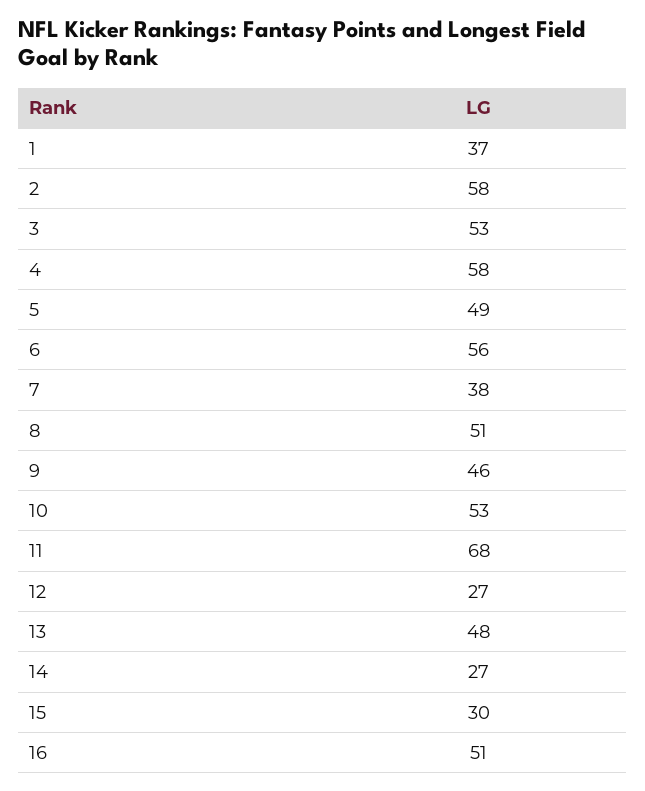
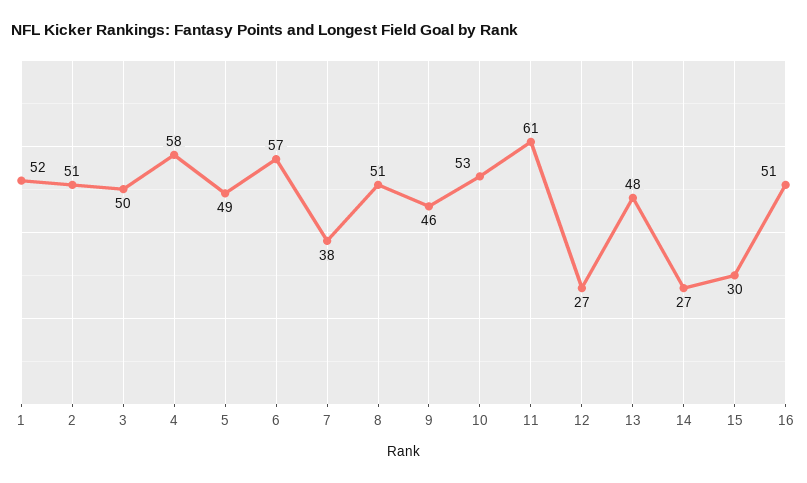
  {
-   "1": 37,
+   "1": 52,
-   "2": 58,
+   "2": 51,
-   "3": 53,
+   "3": 50,
    "4": 58,
    "5": 49,
-   "6": 56,
+   "6": 57,
    "7": 38,
    "8": 51,
    "9": 46,
    "10": 53,
-   "11": 68,
+   "11": 61,
    "12": 27,
    "13": 48,
    "14": 27,
    "15": 30,
    "16": 51
  }

